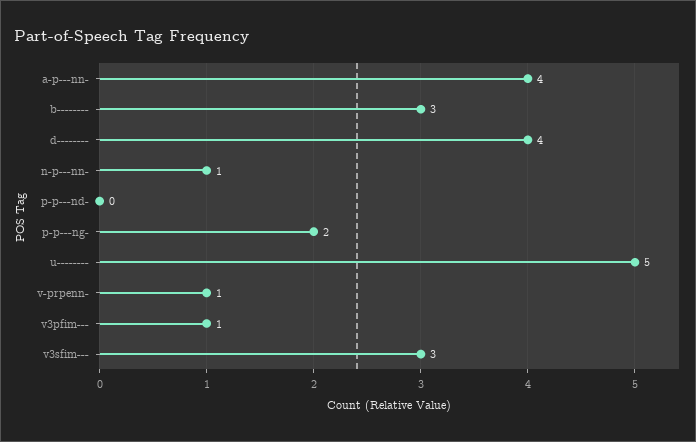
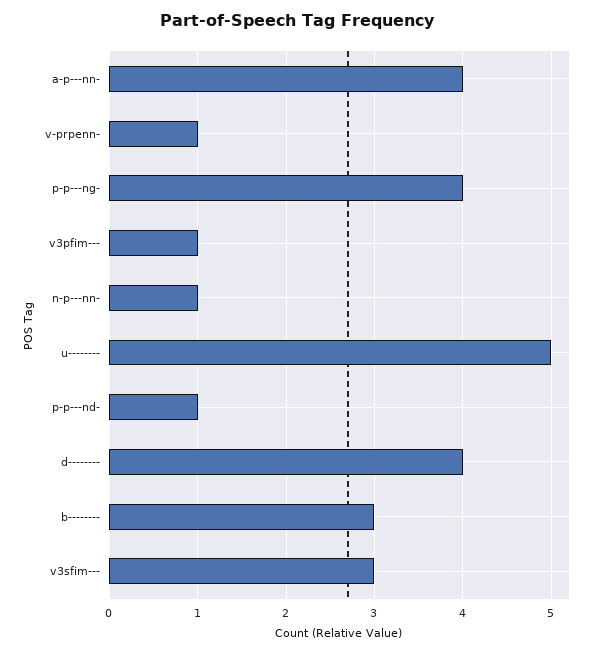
  {
    "a-p---nn-": 4,
    "b--------": 3,
    "d--------": 4,
    "n-p---nn-": 1,
-   "p-p---nd-": 0,
+   "p-p---nd-": 1,
-   "p-p---ng-": 2,
+   "p-p---ng-": 4,
    "u--------": 5,
    "v-prpenn-": 1,
    "v3pfim---": 1,
    "v3sfim---": 3
  }

